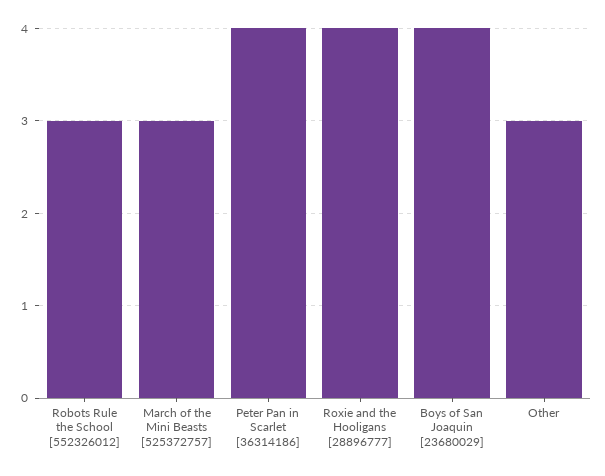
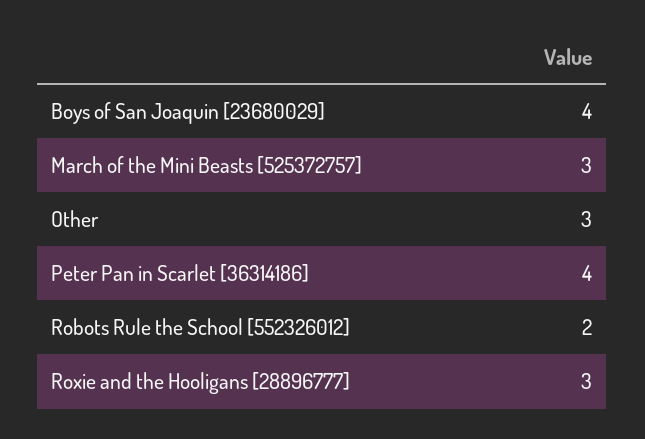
  {
-   "Robots Rule the School [552326012]": 3,
+   "Robots Rule the School [552326012]": 2,
    "March of the Mini Beasts [525372757]": 3,
    "Peter Pan in Scarlet [36314186]": 4,
-   "Roxie and the Hooligans [28896777]": 4,
+   "Roxie and the Hooligans [28896777]": 3,
    "Boys of San Joaquin [23680029]": 4,
    "Other": 3
  }

